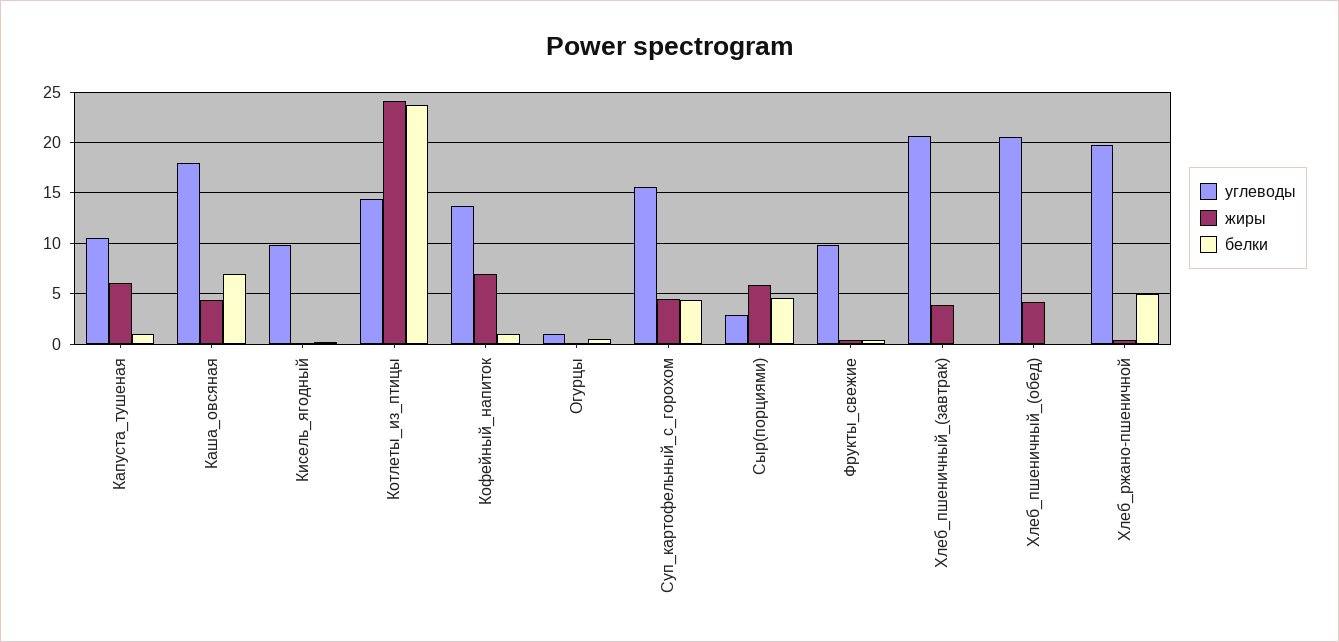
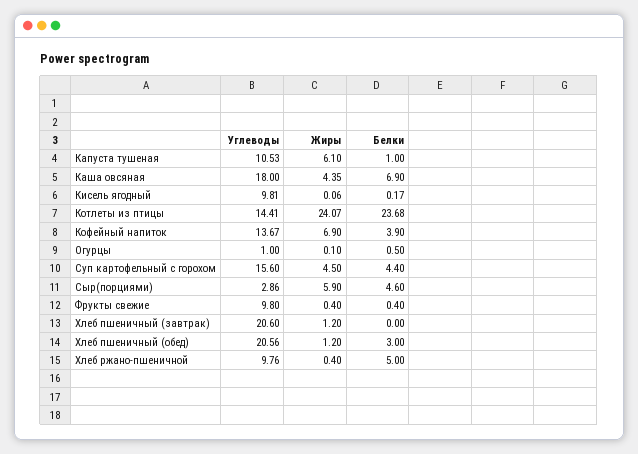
  {
    "углеводы": {
      "Капуста_тушеная": 10.53,
      "Каша_овсяная": 18,
      "Кисель_ягодный": 9.81,
      "Котлеты_из_птицы": 14.41,
      "Кофейный_напиток": 13.67,
      "Огурцы": 1,
      "Суп_картофельный_с_горохом": 15.6,
      "Сыр(порциями)": 2.86,
      "Фрукты_свежие": 9.8,
      "Хлеб_пшеничный_(завтрак)": 20.6,
      "Хлеб_пшеничный_(обед)": 20.56,
-     "Хлеб_ржано-пшеничной": 20
+     "Хлеб_ржано-пшеничной": 9.76
    },
    "жиры": {
      "Капуста_тушеная": 6.1,
      "Каша_овсяная": 4.35,
      "Кисель_ягодный": 0.06,
      "Котлеты_из_птицы": 24.07,
      "Кофейный_напиток": 6.9,
      "Огурцы": 0.1,
      "Суп_картофельный_с_горохом": 4.5,
      "Сыр(порциями)": 5.9,
      "Фрукты_свежие": 0.4,
-     "Хлеб_пшеничный_(завтрак)": 4,
+     "Хлеб_пшеничный_(завтрак)": 1.2,
-     "Хлеб_пшеничный_(обед)": 4,
+     "Хлеб_пшеничный_(обед)": 1.2,
      "Хлеб_ржано-пшеничной": 0.4
    },
    "белки": {
      "Капуста_тушеная": 1,
      "Каша_овсяная": 6.9,
      "Кисель_ягодный": 0.17,
      "Котлеты_из_птицы": 23.68,
-     "Кофейный_напиток": 1,
+     "Кофейный_напиток": 3.9,
      "Огурцы": 0.5,
      "Суп_картофельный_с_горохом": 4.4,
      "Сыр(порциями)": 4.6,
      "Фрукты_свежие": 0.4,
      "Хлеб_пшеничный_(завтрак)": 0,
-     "Хлеб_пшеничный_(обед)": 0,
+     "Хлеб_пшеничный_(обед)": 3,
      "Хлеб_ржано-пшеничной": 5
    }
  }

